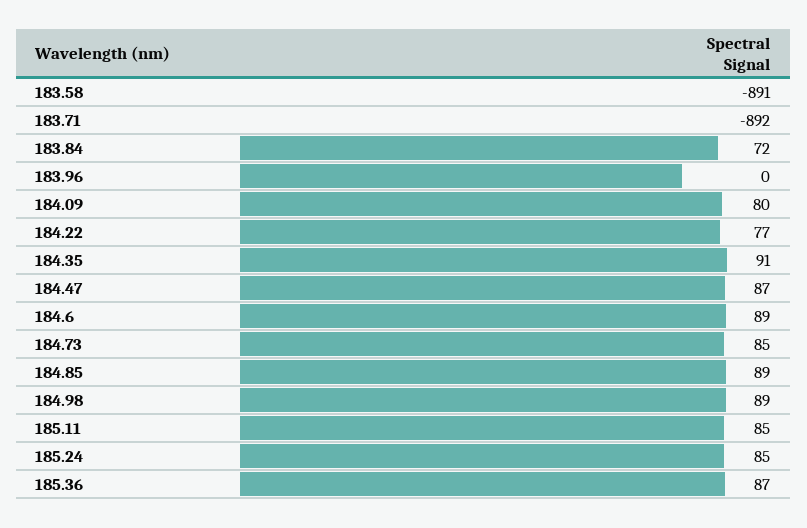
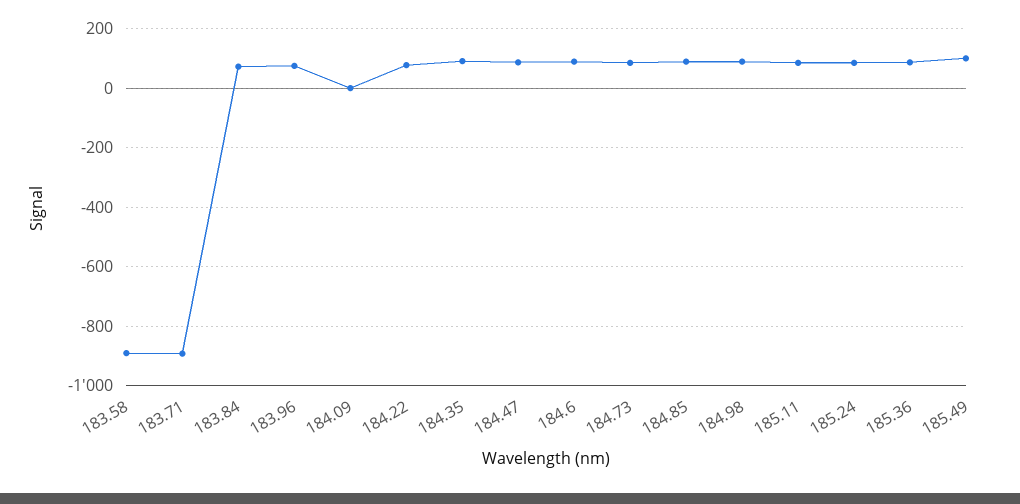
  {
    "183.58": -891,
    "183.71": -892,
    "183.84": 72,
-   "183.96": 0,
+   "183.96": 75,
-   "184.09": 80,
+   "184.09": 0,
    "184.22": 77,
    "184.35": 91,
    "184.47": 87,
    "184.6": 89,
    "184.73": 85,
    "184.85": 89,
    "184.98": 89,
    "185.11": 85,
    "185.24": 85,
-   "185.36": 87
+   "185.36": 87,
+   "185.49": 100
  }

